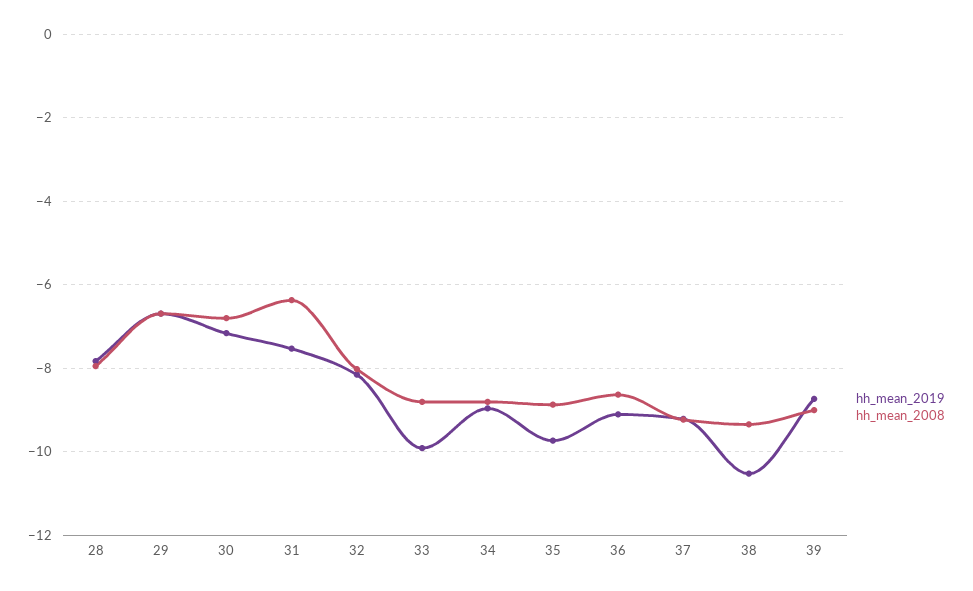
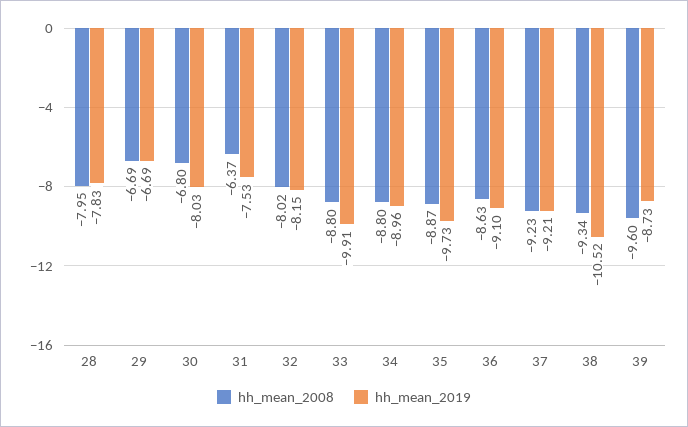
  {
    "hh_mean_2019": {
      "28": -7.83,
      "29": -6.69,
-     "30": -7.2,
+     "30": -8.03,
      "31": -7.53,
      "32": -8.15,
      "33": -9.91,
      "34": -8.96,
      "35": -9.73,
      "36": -9.1,
      "37": -9.21,
      "38": -10.52,
      "39": -8.73
    },
    "hh_mean_2008": {
      "28": -7.95,
      "29": -6.69,
      "30": -6.8,
      "31": -6.37,
      "32": -8.02,
      "33": -8.8,
      "34": -8.8,
      "35": -8.87,
      "36": -8.63,
      "37": -9.23,
      "38": -9.34,
-     "39": -9
+     "39": -9.6
    }
  }

